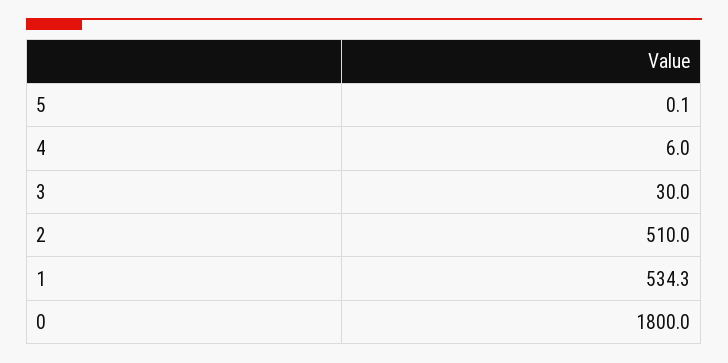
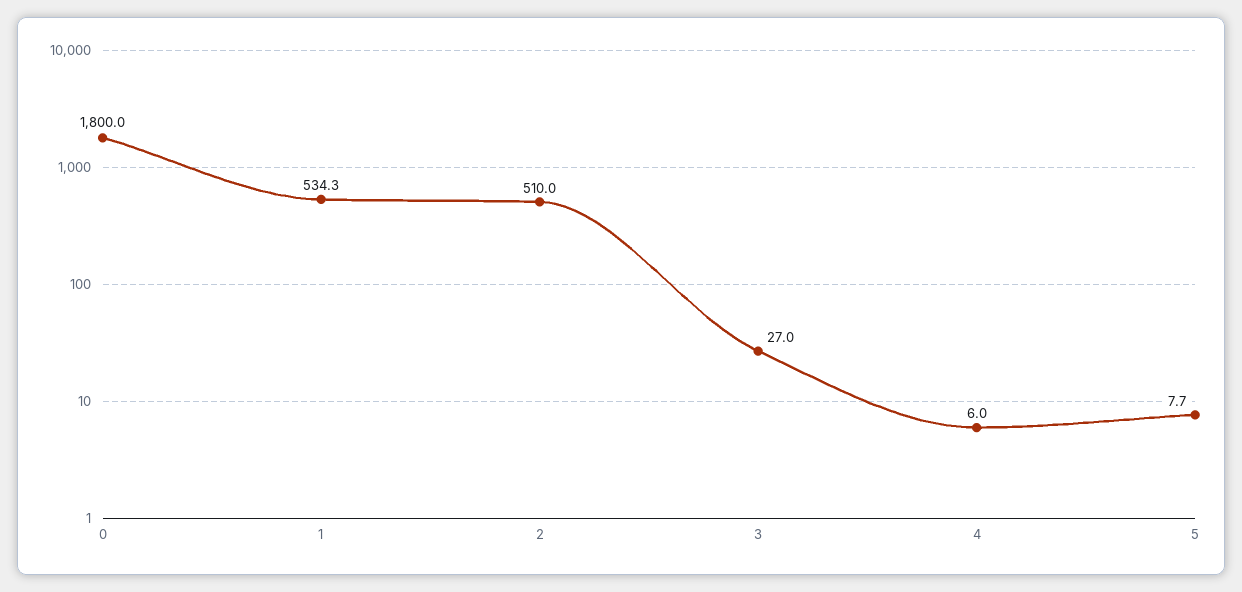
  {
-   "5": 0.1,
+   "5": 7.7,
    "4": 6,
-   "3": 30,
+   "3": 27,
    "2": 510,
    "1": 534.3,
    "0": 1800
  }

